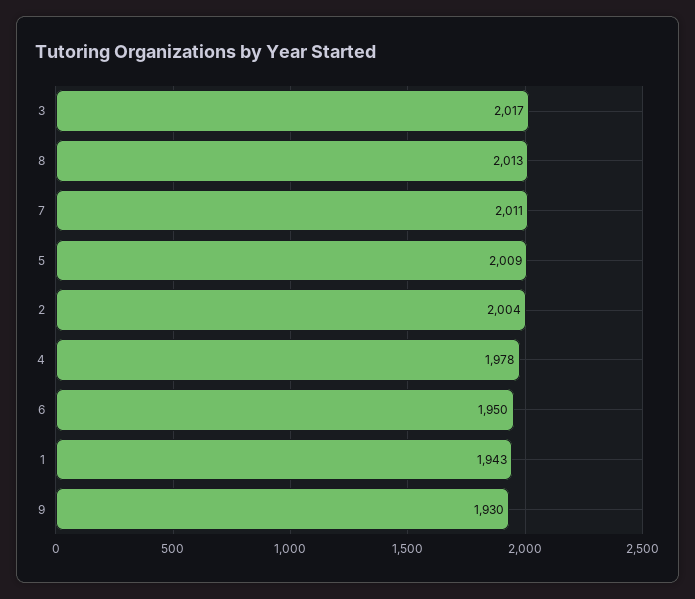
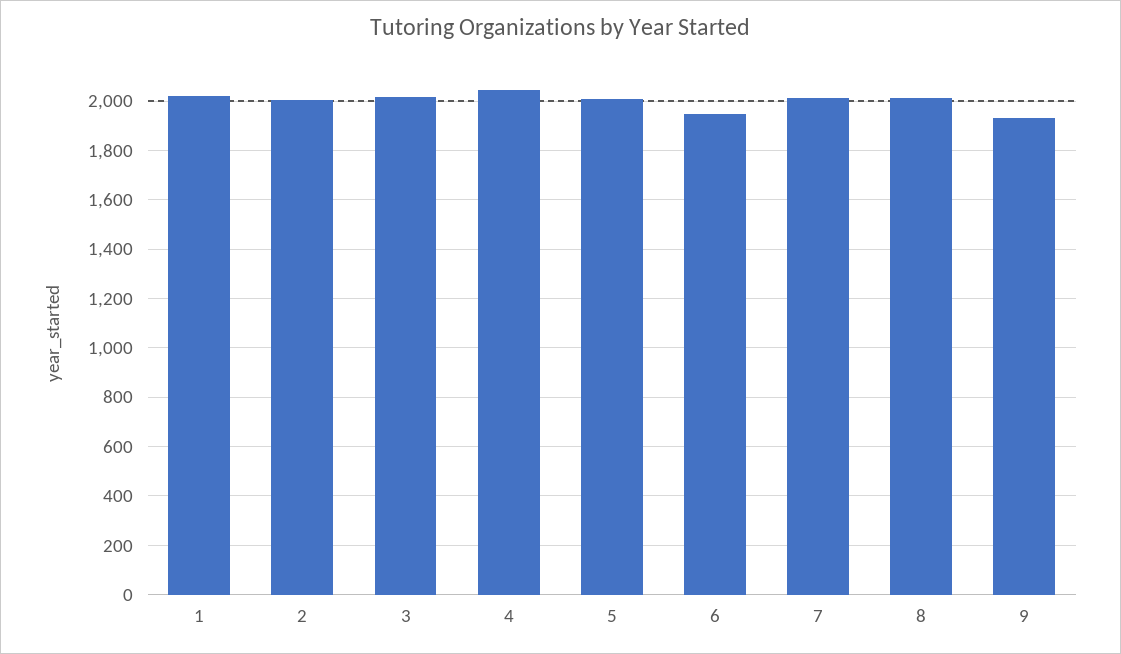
  {
    "3": 2017,
    "8": 2013,
    "7": 2011,
    "5": 2009,
    "2": 2004,
-   "4": 1978,
+   "4": 2050,
    "6": 1950,
-   "1": 1943,
+   "1": 2025,
    "9": 1930
  }

